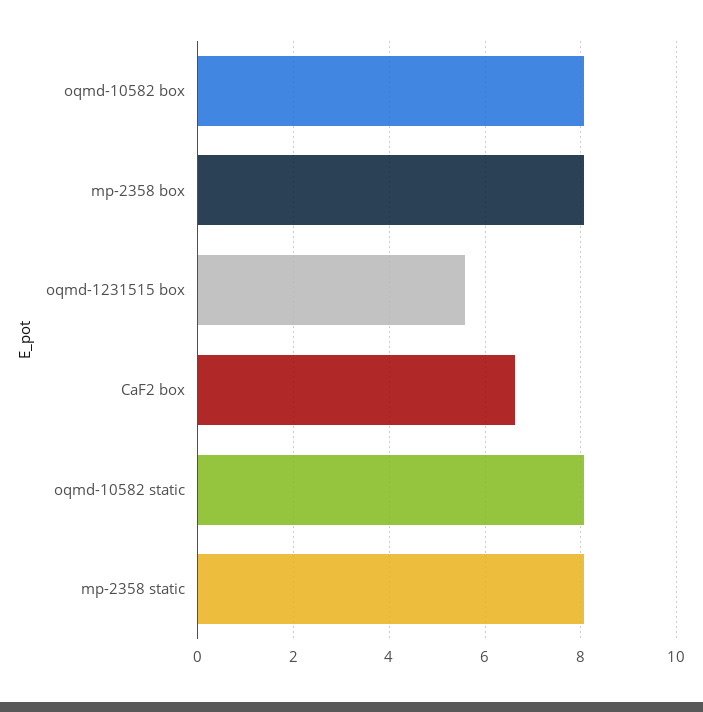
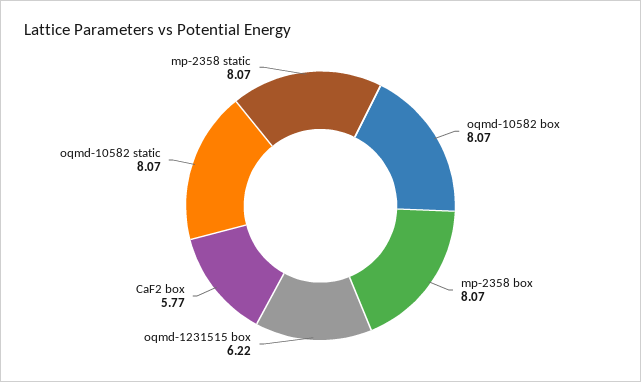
  {
    "oqmd-10582 box": 8.07,
    "mp-2358 box": 8.07,
-   "oqmd-1231515 box": 5.6,
+   "oqmd-1231515 box": 6.22,
-   "CaF2 box": 6.6,
+   "CaF2 box": 5.77,
    "oqmd-10582 static": 8.07,
    "mp-2358 static": 8.07
  }

